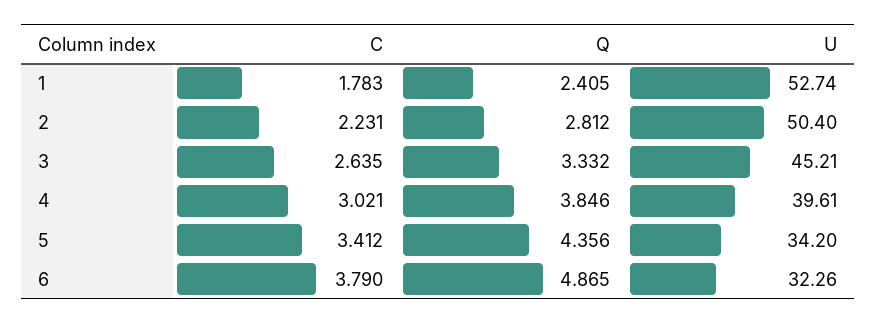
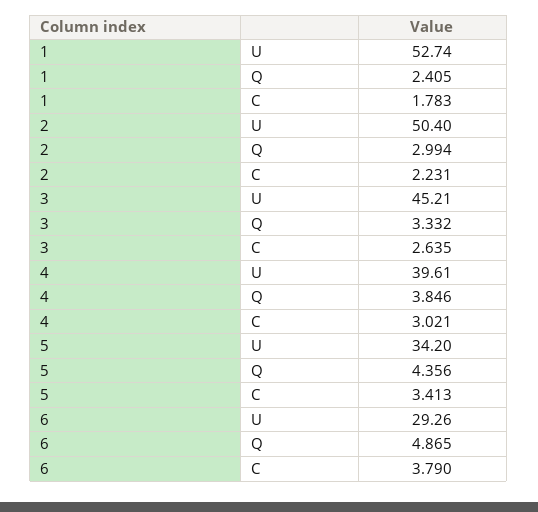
  {
    "C": {
      "1": 1.783,
      "2": 2.231,
      "3": 2.635,
      "4": 3.021,
-     "5": 3.412,
+     "5": 3.413,
      "6": 3.79
    },
    "Q": {
      "1": 2.405,
-     "2": 2.812,
+     "2": 2.994,
      "3": 3.332,
      "4": 3.846,
      "5": 4.356,
      "6": 4.865
    },
    "U": {
      "1": 52.74,
      "2": 50.4,
      "3": 45.21,
      "4": 39.61,
      "5": 34.2,
-     "6": 32.26
+     "6": 29.26
    }
  }

